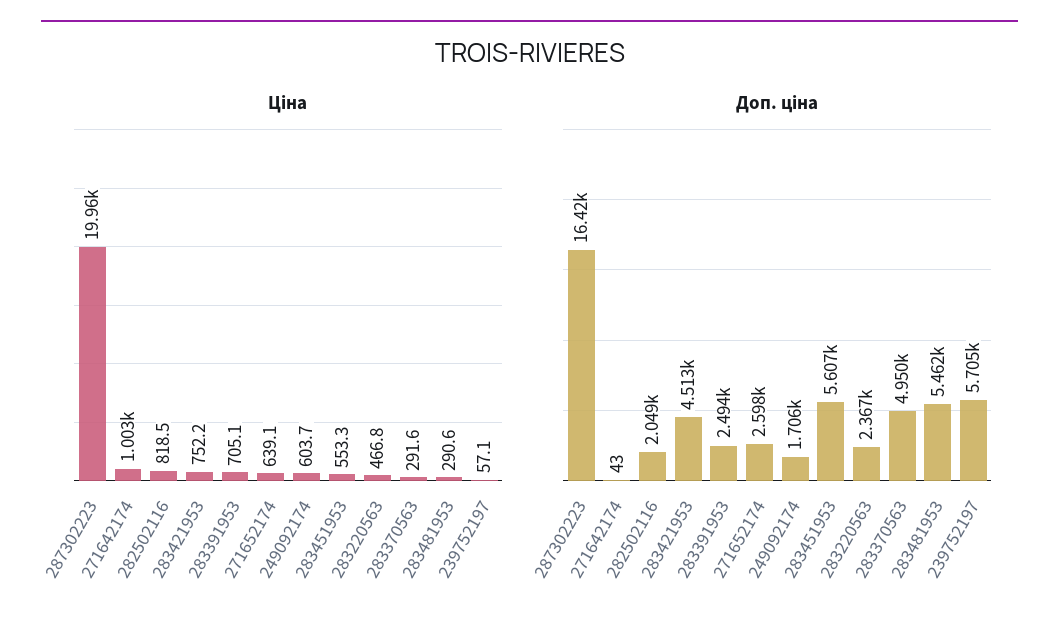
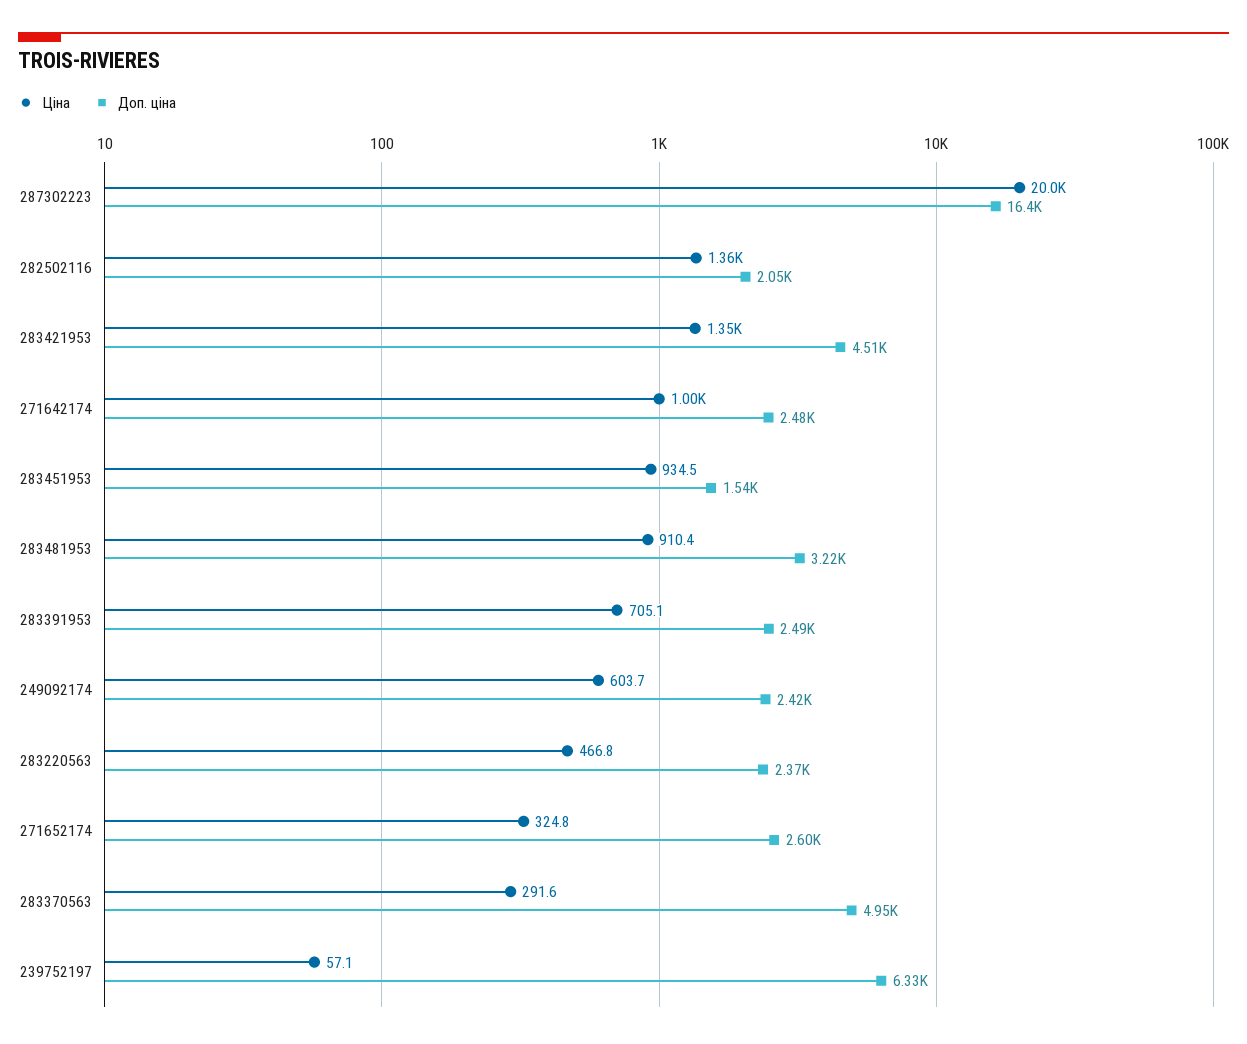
  {
    "Ціна": {
      "287302223": 19960,
      "271642174": 1003,
-     "282502116": 818.5,
+     "282502116": 1360,
-     "283421953": 752.2,
+     "283421953": 1350,
      "283391953": 705.1,
-     "271652174": 639.1,
+     "271652174": 324.8,
      "249092174": 603.7,
-     "283451953": 553.3,
+     "283451953": 934.5,
      "283220563": 466.8,
      "283370563": 291.6,
-     "283481953": 290.6,
+     "283481953": 910.4,
      "239752197": 57.1
    },
    "Доп. ціна": {
      "287302223": 16420,
-     "271642174": 43,
+     "271642174": 2480,
      "282502116": 2049,
      "283421953": 4513,
      "283391953": 2494,
      "271652174": 2598,
-     "249092174": 1706,
+     "249092174": 2420,
-     "283451953": 5607,
+     "283451953": 1540,
      "283220563": 2367,
      "283370563": 4950,
-     "283481953": 5462,
+     "283481953": 3220,
-     "239752197": 5705
+     "239752197": 6330
    }
  }

